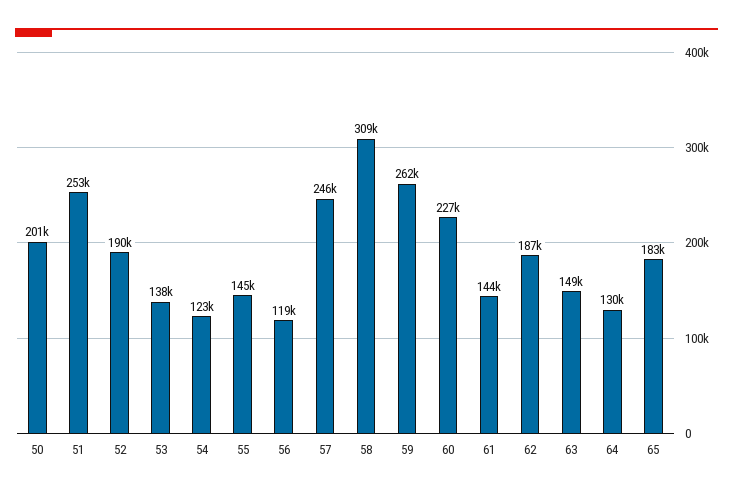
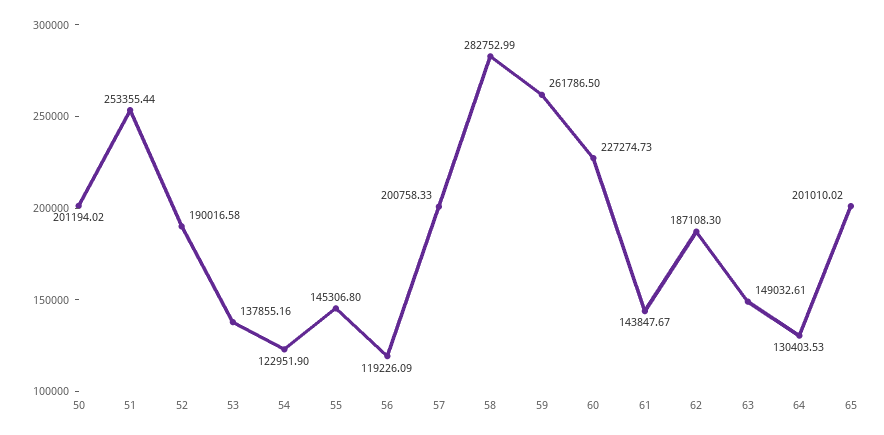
  {
    "50": 201194.02,
    "51": 253355.44,
    "52": 190016.58,
    "53": 137855.16,
    "54": 122951.9,
    "55": 145306.8,
    "56": 119226.09,
-   "57": 246000,
+   "57": 200758.33,
-   "58": 309000,
+   "58": 282752.99,
    "59": 261786.5,
    "60": 227274.73,
    "61": 143847.67,
    "62": 187108.3,
    "63": 149032.61,
    "64": 130403.53,
-   "65": 183000
+   "65": 201010.02
  }

